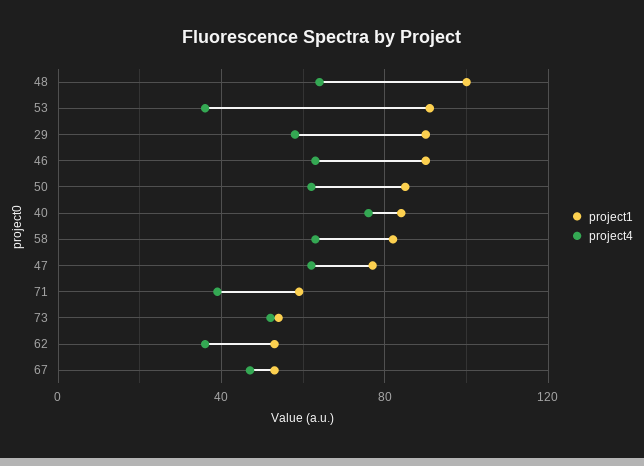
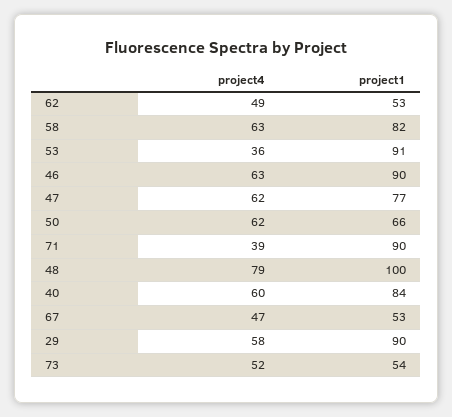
  {
    "project1": {
      "48": 100,
      "53": 91,
      "29": 90,
      "46": 90,
-     "50": 85,
+     "50": 66,
      "40": 84,
      "58": 82,
      "47": 77,
-     "71": 60,
+     "71": 90,
      "73": 54,
      "62": 53,
      "67": 53
    },
    "project4": {
-     "48": 65,
+     "48": 79,
      "53": 36,
      "29": 58,
      "46": 63,
      "50": 62,
-     "40": 75,
+     "40": 60,
      "58": 63,
      "47": 62,
      "71": 39,
      "73": 52,
-     "62": 35,
+     "62": 49,
      "67": 47
    }
  }

